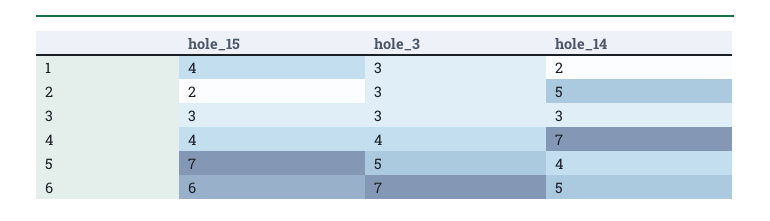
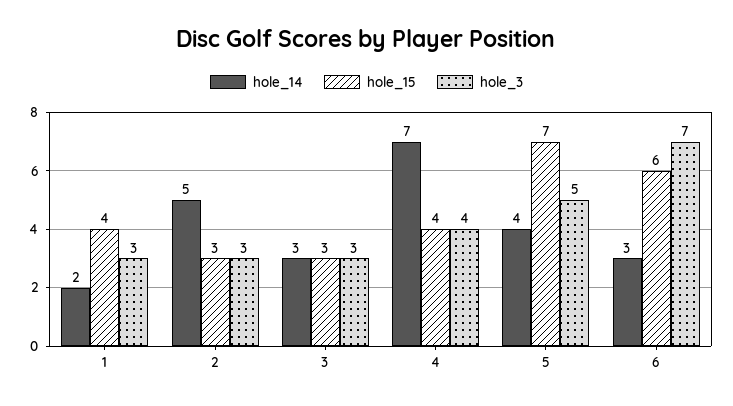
  {
    "hole_15": {
      "1": 4,
-     "2": 2,
+     "2": 3,
      "3": 3,
      "4": 4,
      "5": 7,
      "6": 6
    },
    "hole_3": {
      "1": 3,
      "2": 3,
      "3": 3,
      "4": 4,
      "5": 5,
      "6": 7
    },
    "hole_14": {
      "1": 2,
      "2": 5,
      "3": 3,
      "4": 7,
      "5": 4,
-     "6": 5
+     "6": 3
    }
  }

